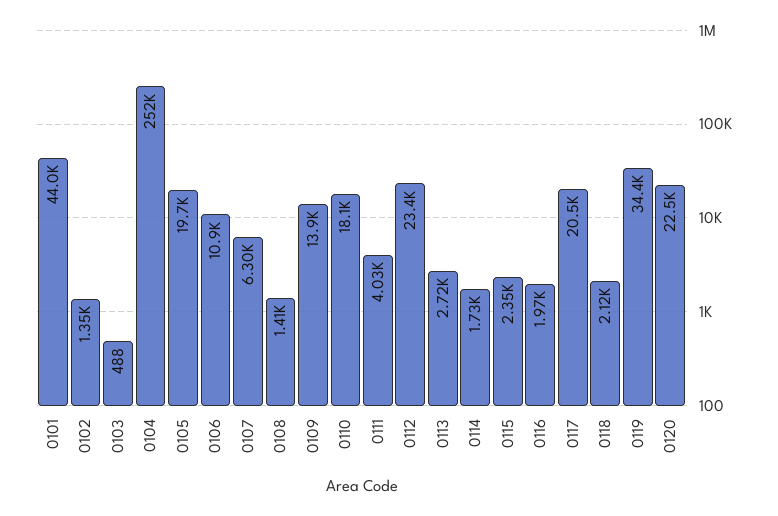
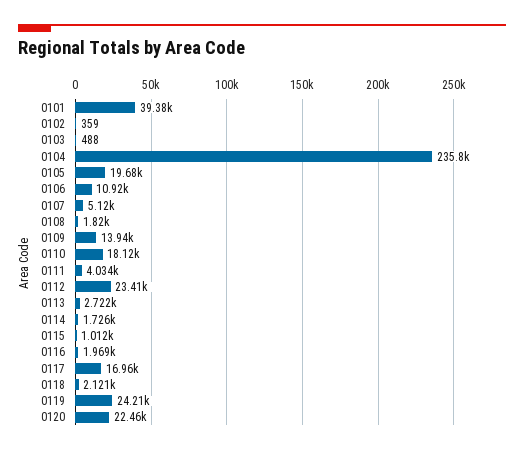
  {
-   "0101": 44000,
+   "0101": 39380,
-   "0102": 1350,
+   "0102": 359,
    "0103": 488,
-   "0104": 252000,
+   "0104": 235800,
    "0105": 19680,
    "0106": 10920,
-   "0107": 6300,
+   "0107": 5120,
-   "0108": 1410,
+   "0108": 1820,
    "0109": 13940,
    "0110": 18120,
    "0111": 4034,
    "0112": 23410,
    "0113": 2722,
    "0114": 1726,
-   "0115": 2350,
+   "0115": 1012,
    "0116": 1969,
-   "0117": 20500,
+   "0117": 16960,
    "0118": 2121,
-   "0119": 34400,
+   "0119": 24210,
    "0120": 22460
  }

